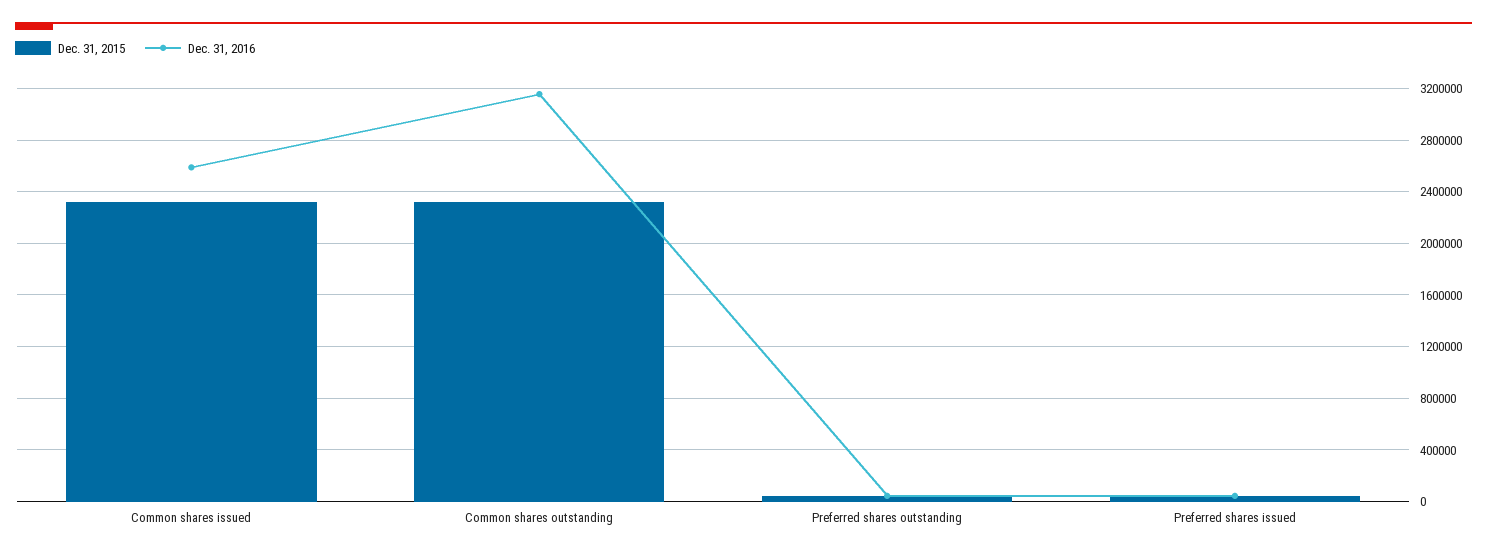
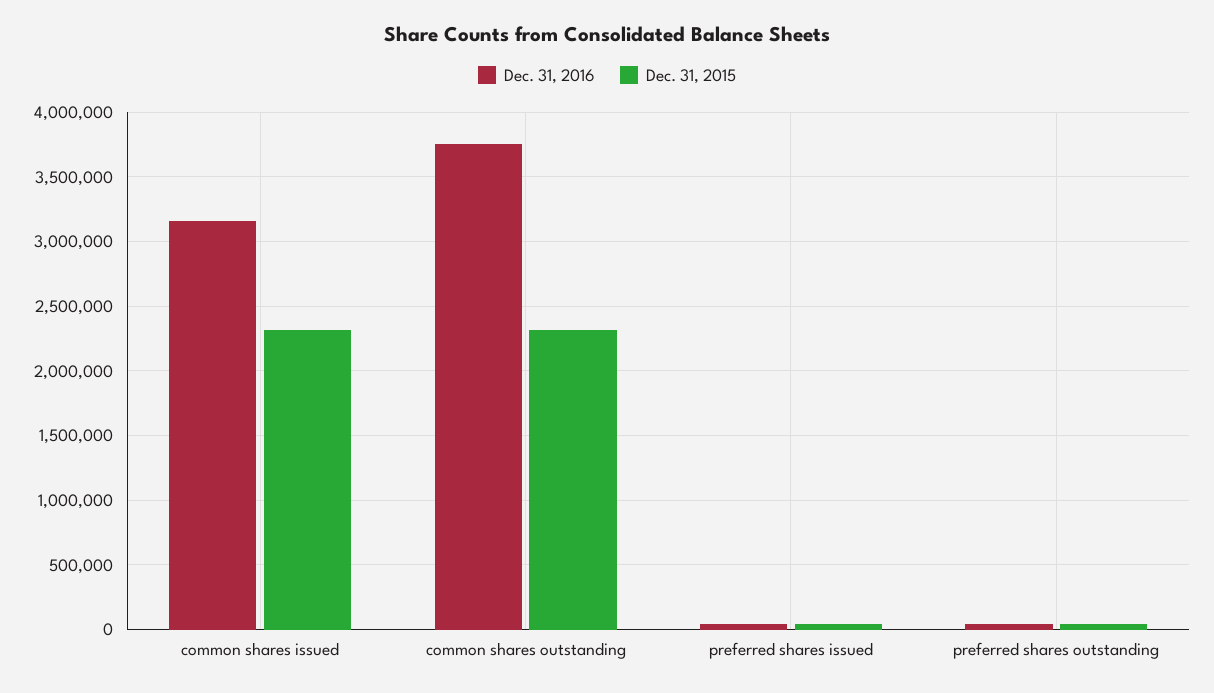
  {
    "Dec. 31, 2015": {
      "Common shares issued": 2300000,
      "Common shares outstanding": 2300000,
      "Preferred shares outstanding": 50000,
      "Preferred shares issued": 50000
    },
    "Dec. 31, 2016": {
-     "Common shares issued": 2600000,
+     "Common shares issued": 3150000,
-     "Common shares outstanding": 3150000,
+     "Common shares outstanding": 3750000,
      "Preferred shares outstanding": 50000,
      "Preferred shares issued": 50000
    }
  }

